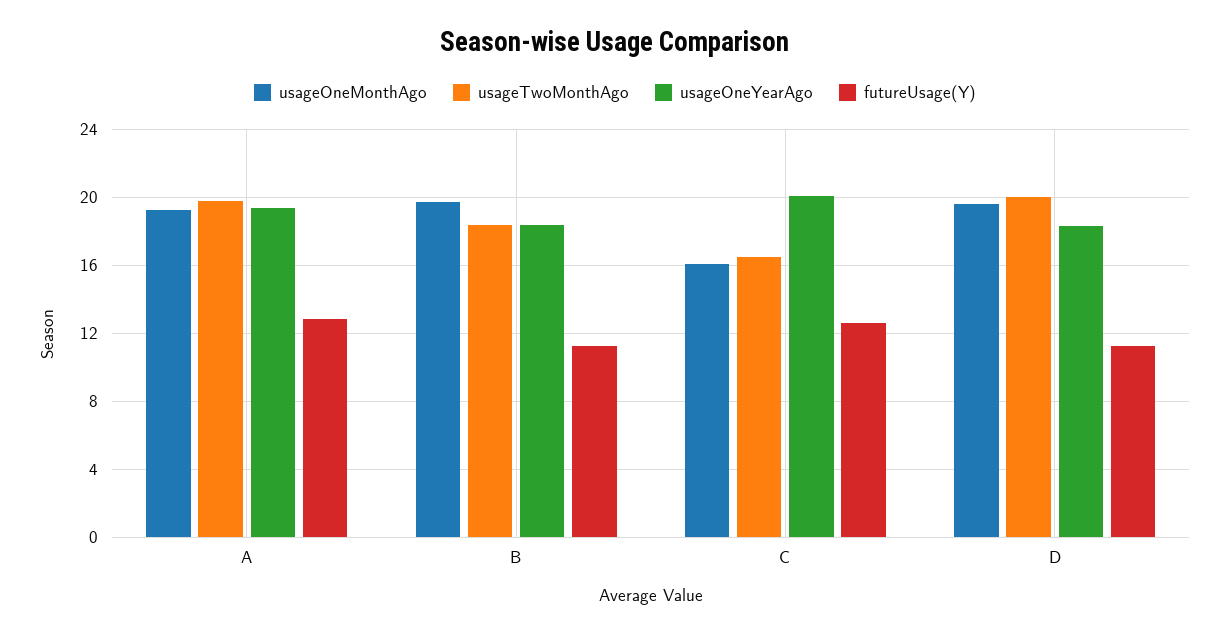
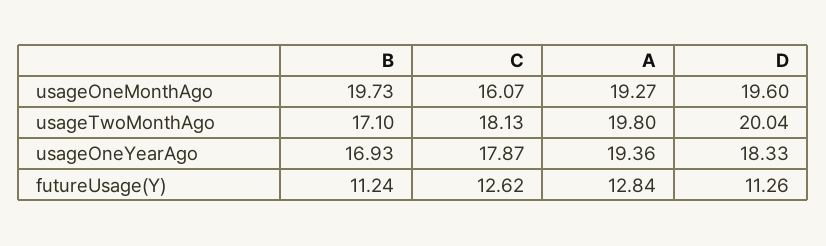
  {
    "usageOneMonthAgo": {
      "A": 19.27,
      "B": 19.73,
      "C": 16.07,
      "D": 19.6
    },
    "usageTwoMonthAgo": {
      "A": 19.8,
-     "B": 18.5,
+     "B": 17.1,
-     "C": 16.5,
+     "C": 18.13,
      "D": 20.04
    },
    "usageOneYearAgo": {
      "A": 19.36,
-     "B": 18.5,
+     "B": 16.93,
-     "C": 20,
+     "C": 17.87,
      "D": 18.33
    },
    "futureUsage(Y)": {
      "A": 12.84,
      "B": 11.24,
      "C": 12.62,
      "D": 11.26
    }
  }

